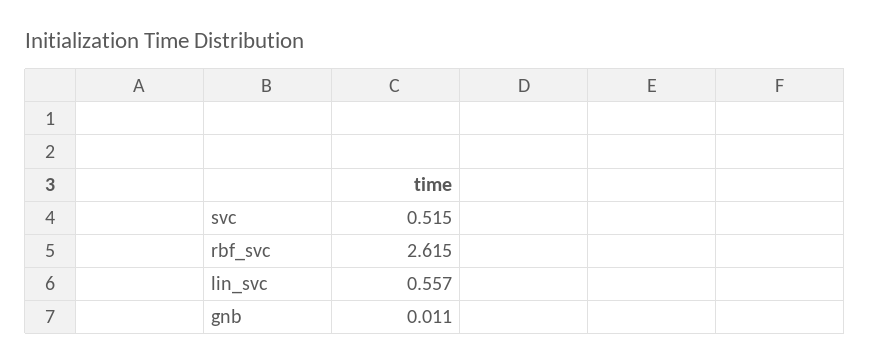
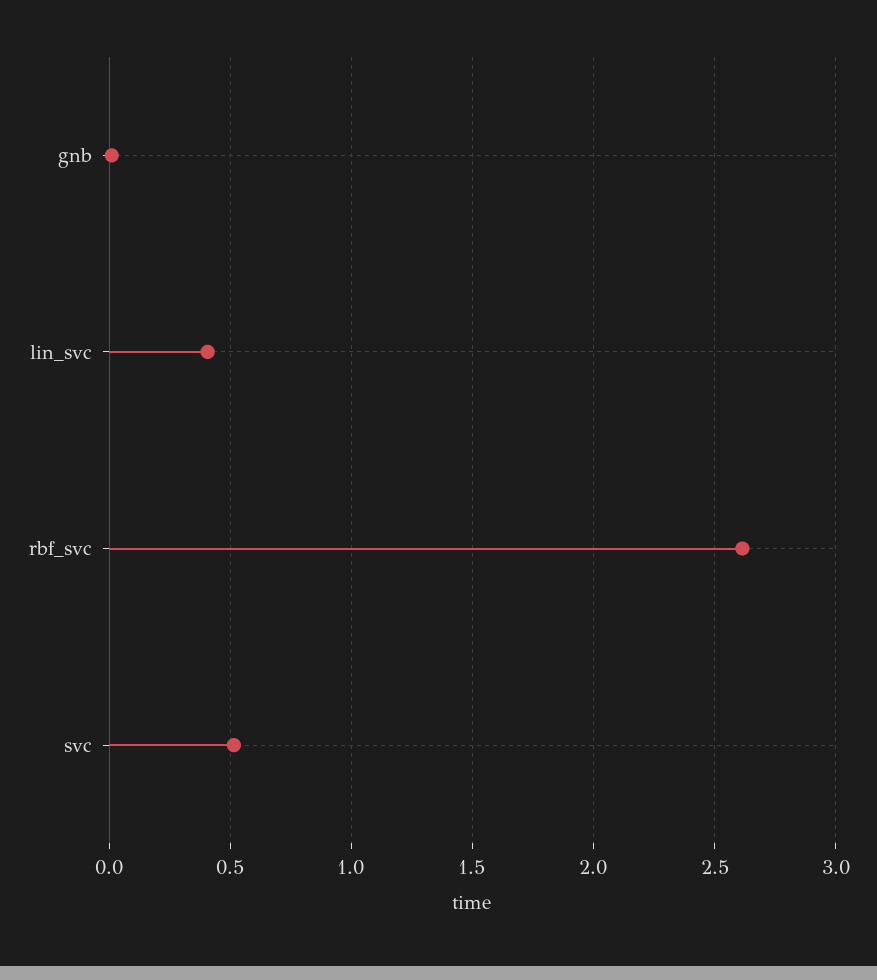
  {
    "svc": 0.515,
    "rbf_svc": 2.615,
-   "lin_svc": 0.557,
+   "lin_svc": 0.4,
    "gnb": 0.011
  }

